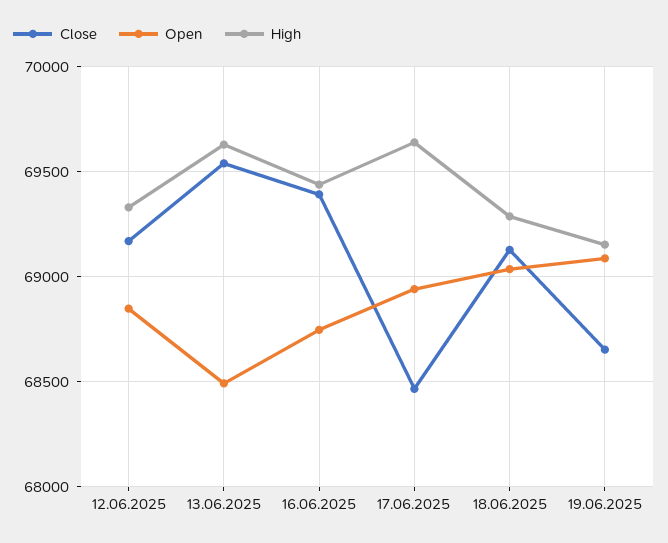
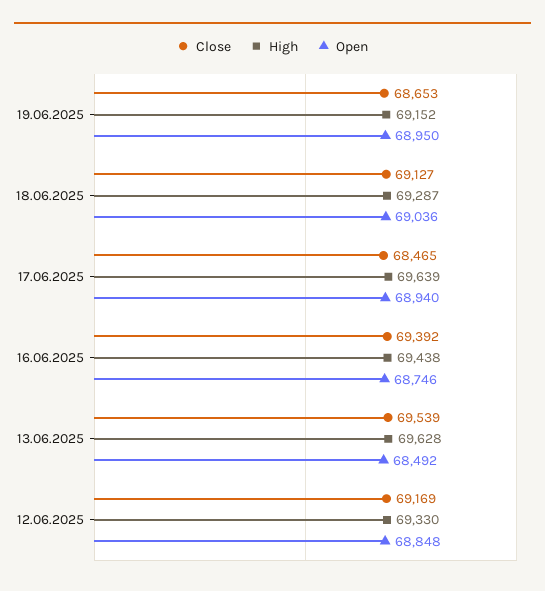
  {
    "Close": {
      "12.06.2025": 69169,
      "13.06.2025": 69539,
      "16.06.2025": 69392,
      "17.06.2025": 68465,
      "18.06.2025": 69127,
      "19.06.2025": 68653
    },
    "Open": {
      "12.06.2025": 68848,
      "13.06.2025": 68492,
      "16.06.2025": 68746,
      "17.06.2025": 68940,
      "18.06.2025": 69036,
-     "19.06.2025": 69100
+     "19.06.2025": 68950
    },
    "High": {
      "12.06.2025": 69330,
      "13.06.2025": 69628,
      "16.06.2025": 69438,
      "17.06.2025": 69639,
      "18.06.2025": 69287,
      "19.06.2025": 69152
    }
  }

